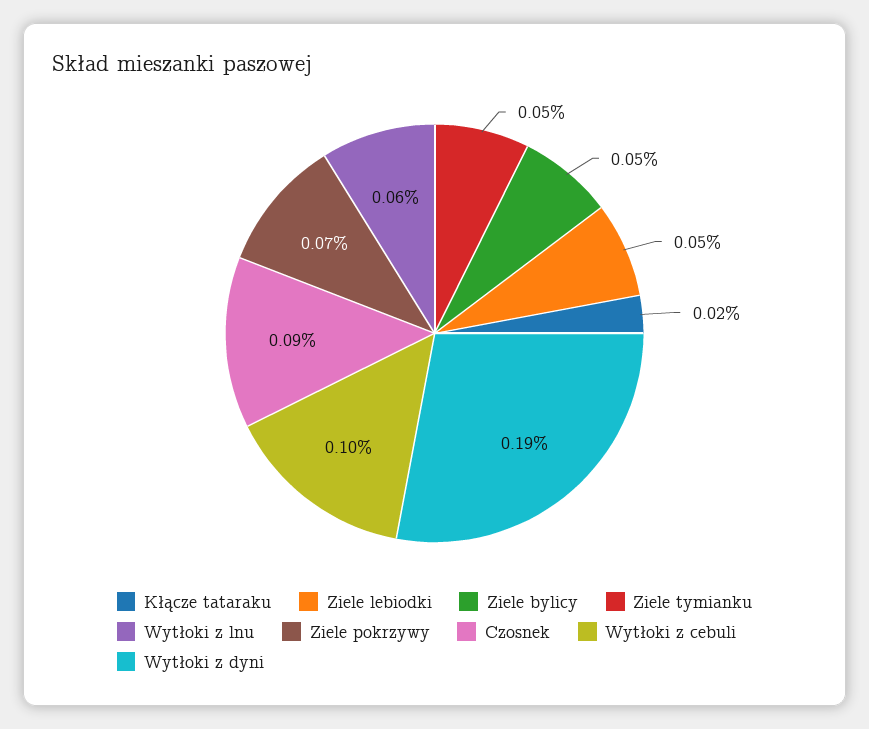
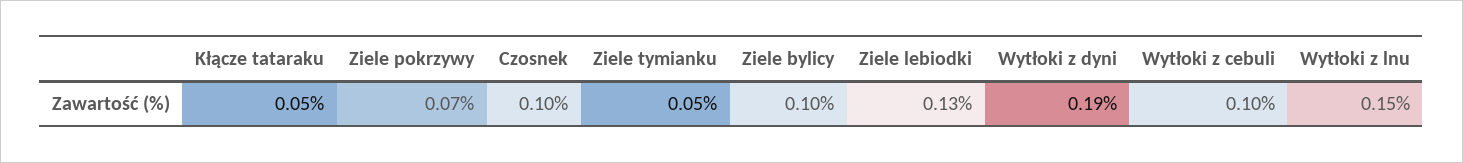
  {
-   "Kłącze tataraku": 0.02,
+   "Kłącze tataraku": 0.05,
-   "Ziele lebiodki": 0.05,
+   "Ziele lebiodki": 0.13,
-   "Ziele bylicy": 0.05,
+   "Ziele bylicy": 0.1,
    "Ziele tymianku": 0.05,
-   "Wytłoki z lnu": 0.06,
+   "Wytłoki z lnu": 0.15,
    "Ziele pokrzywy": 0.07,
-   "Czosnek": 0.09,
+   "Czosnek": 0.1,
    "Wytłoki z cebuli": 0.1,
    "Wytłoki z dyni": 0.19
  }

